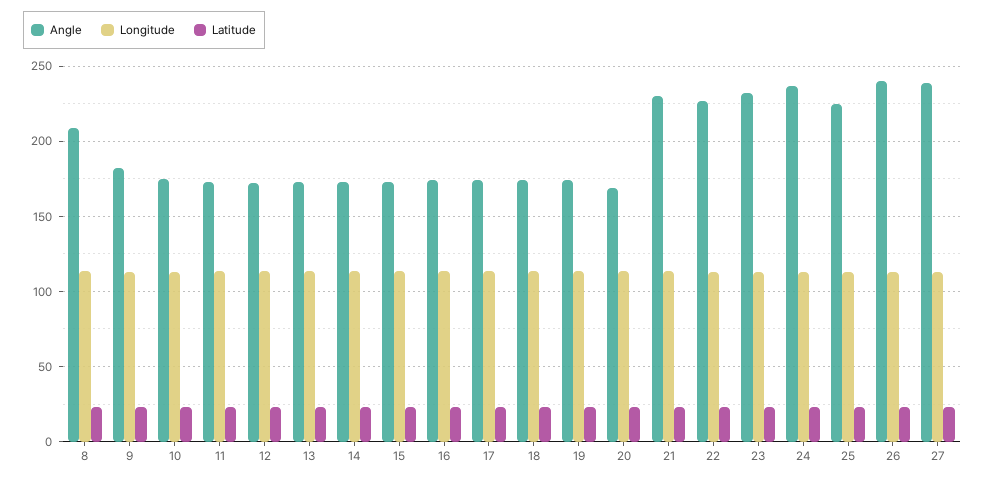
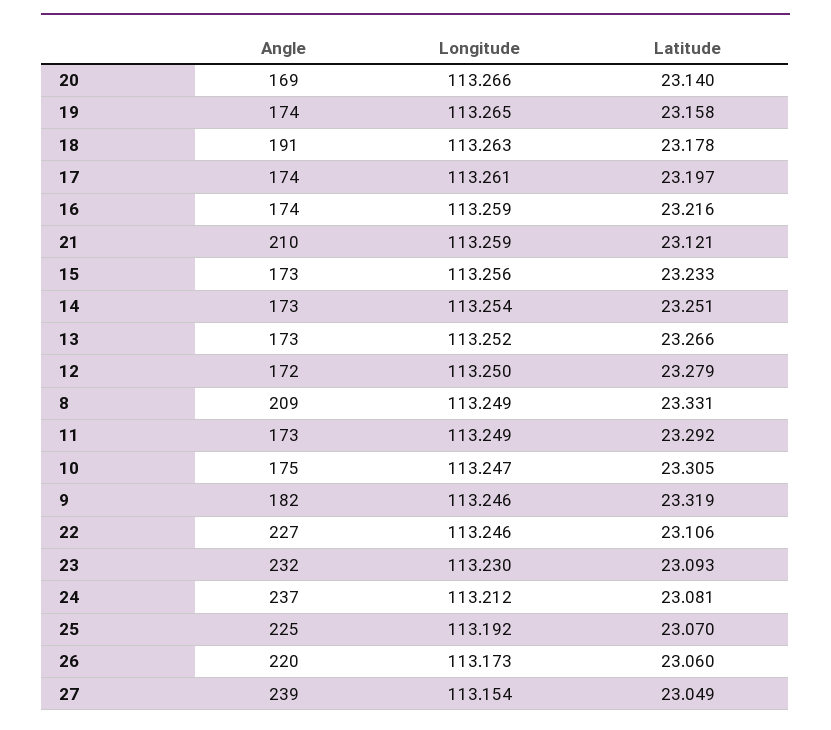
  {
    "Angle": {
      "8": 209,
      "9": 182,
      "10": 175,
      "11": 173,
      "12": 172,
      "13": 173,
      "14": 173,
      "15": 173,
      "16": 174,
      "17": 174,
-     "18": 175,
+     "18": 191,
      "19": 174,
      "20": 169,
-     "21": 230,
+     "21": 210,
      "22": 227,
      "23": 232,
      "24": 237,
      "25": 225,
-     "26": 240,
+     "26": 220,
      "27": 239
    },
    "Longitude": {
      "8": 113.249,
      "9": 113.246,
      "10": 113.247,
      "11": 113.249,
      "12": 113.25,
      "13": 113.252,
      "14": 113.254,
      "15": 113.256,
      "16": 113.259,
      "17": 113.261,
      "18": 113.263,
      "19": 113.265,
      "20": 113.266,
      "21": 113.259,
      "22": 113.246,
      "23": 113.23,
      "24": 113.212,
      "25": 113.192,
      "26": 113.173,
      "27": 113.154
    },
    "Latitude": {
      "8": 23.331,
      "9": 23.319,
      "10": 23.305,
      "11": 23.292,
      "12": 23.279,
      "13": 23.266,
      "14": 23.251,
      "15": 23.233,
      "16": 23.216,
      "17": 23.197,
      "18": 23.178,
      "19": 23.158,
      "20": 23.14,
      "21": 23.121,
      "22": 23.106,
      "23": 23.093,
      "24": 23.081,
      "25": 23.07,
      "26": 23.06,
      "27": 23.049
    }
  }

